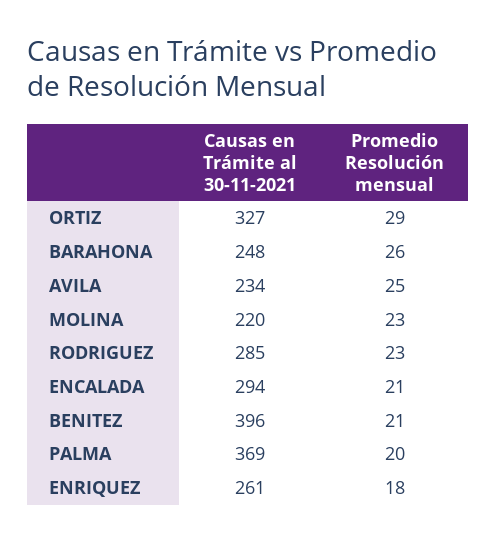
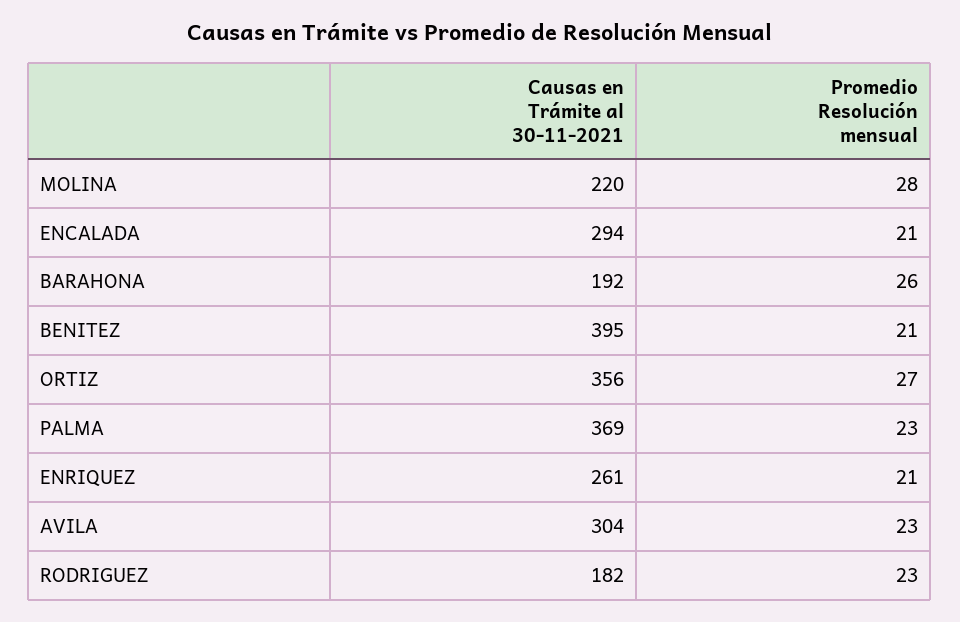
  {
    "Causas en Trámite al 30-11-2021": {
-     "ORTIZ": 327,
+     "ORTIZ": 356,
-     "BARAHONA": 248,
+     "BARAHONA": 192,
-     "AVILA": 234,
+     "AVILA": 304,
      "MOLINA": 220,
-     "RODRIGUEZ": 285,
+     "RODRIGUEZ": 182,
      "ENCALADA": 294,
-     "BENITEZ": 396,
+     "BENITEZ": 395,
      "PALMA": 369,
      "ENRIQUEZ": 261
    },
    "Promedio Resolución mensual": {
-     "ORTIZ": 29,
+     "ORTIZ": 27,
      "BARAHONA": 26,
-     "AVILA": 25,
+     "AVILA": 23,
-     "MOLINA": 23,
+     "MOLINA": 28,
      "RODRIGUEZ": 23,
      "ENCALADA": 21,
      "BENITEZ": 21,
-     "PALMA": 20,
+     "PALMA": 23,
-     "ENRIQUEZ": 18
+     "ENRIQUEZ": 21
    }
  }

